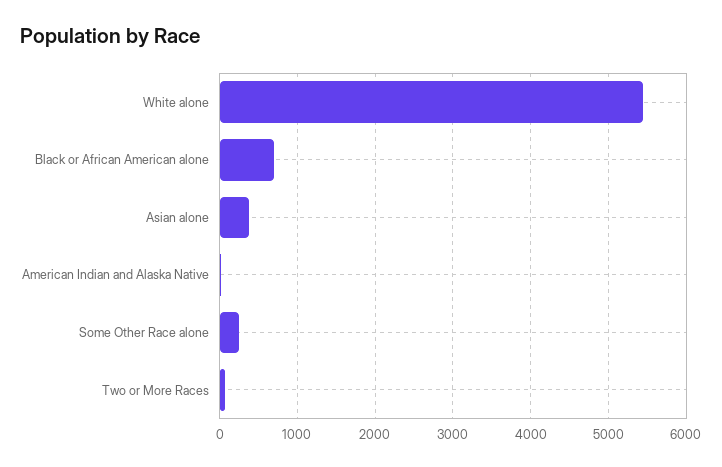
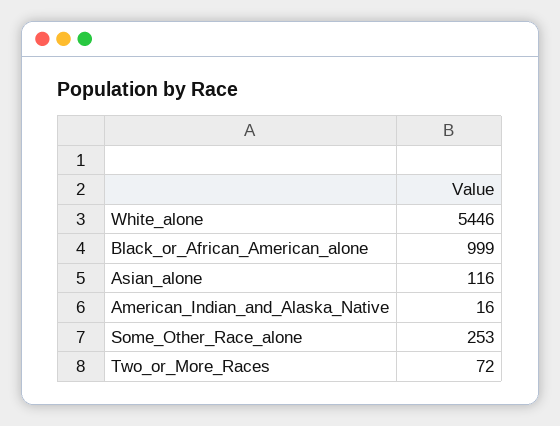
  {
    "White alone": 5446,
-   "Black or African American alone": 700,
+   "Black or African American alone": 999,
-   "Asian alone": 400,
+   "Asian alone": 116,
    "American Indian and Alaska Native": 16,
    "Some Other Race alone": 253,
    "Two or More Races": 72
  }

